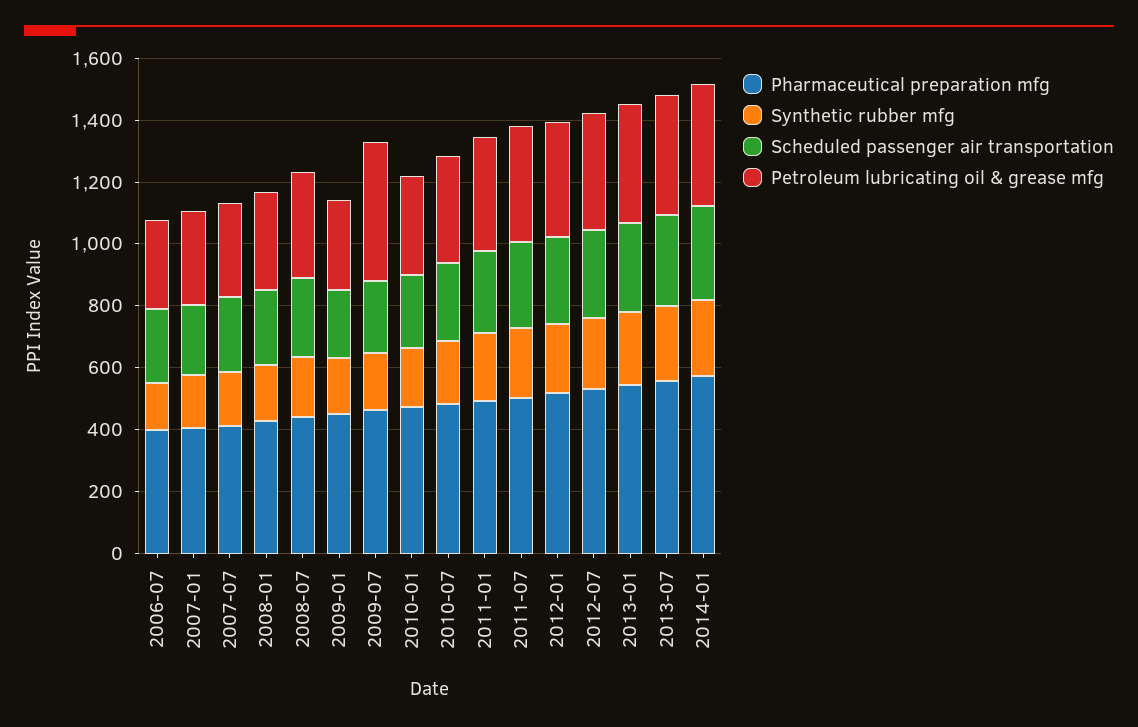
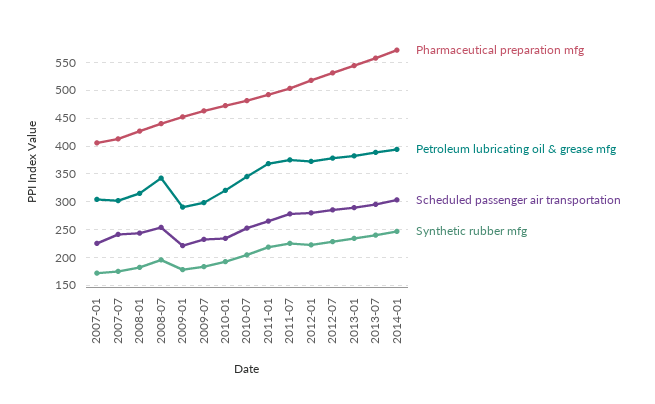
  {
    "Pharmaceutical preparation mfg": {
-     "2006-07": 400,
      "2007-01": 400,
      "2007-07": 425,
      "2008-01": 425,
      "2008-07": 450,
      "2009-01": 450,
      "2009-07": 475,
      "2010-01": 475,
      "2010-07": 475,
      "2011-01": 500,
      "2011-07": 500,
      "2012-01": 525,
      "2012-07": 525,
      "2013-01": 550,
      "2013-07": 550,
      "2014-01": 575
    },
    "Synthetic rubber mfg": {
-     "2006-07": 150,
      "2007-01": 175,
      "2007-07": 175,
      "2008-01": 175,
      "2008-07": 200,
      "2009-01": 175,
      "2009-07": 175,
      "2010-01": 200,
      "2010-07": 200,
      "2011-01": 225,
      "2011-07": 225,
      "2012-01": 225,
      "2012-07": 225,
      "2013-01": 225,
      "2013-07": 250,
      "2014-01": 250
    },
    "Scheduled passenger air transportation": {
-     "2006-07": 250,
      "2007-01": 225,
      "2007-07": 250,
      "2008-01": 250,
      "2008-07": 250,
      "2009-01": 225,
      "2009-07": 225,
      "2010-01": 225,
      "2010-07": 250,
      "2011-01": 275,
      "2011-07": 275,
      "2012-01": 275,
      "2012-07": 275,
      "2013-01": 300,
      "2013-07": 300,
      "2014-01": 300
    },
    "Petroleum lubricating oil & grease mfg": {
-     "2006-07": 300,
      "2007-01": 300,
      "2007-07": 300,
      "2008-01": 325,
      "2008-07": 350,
      "2009-01": 300,
-     "2009-07": 450,
+     "2009-07": 300,
      "2010-01": 325,
      "2010-07": 350,
      "2011-01": 375,
      "2011-07": 375,
      "2012-01": 375,
      "2012-07": 375,
      "2013-01": 375,
      "2013-07": 400,
      "2014-01": 400
    }
  }

